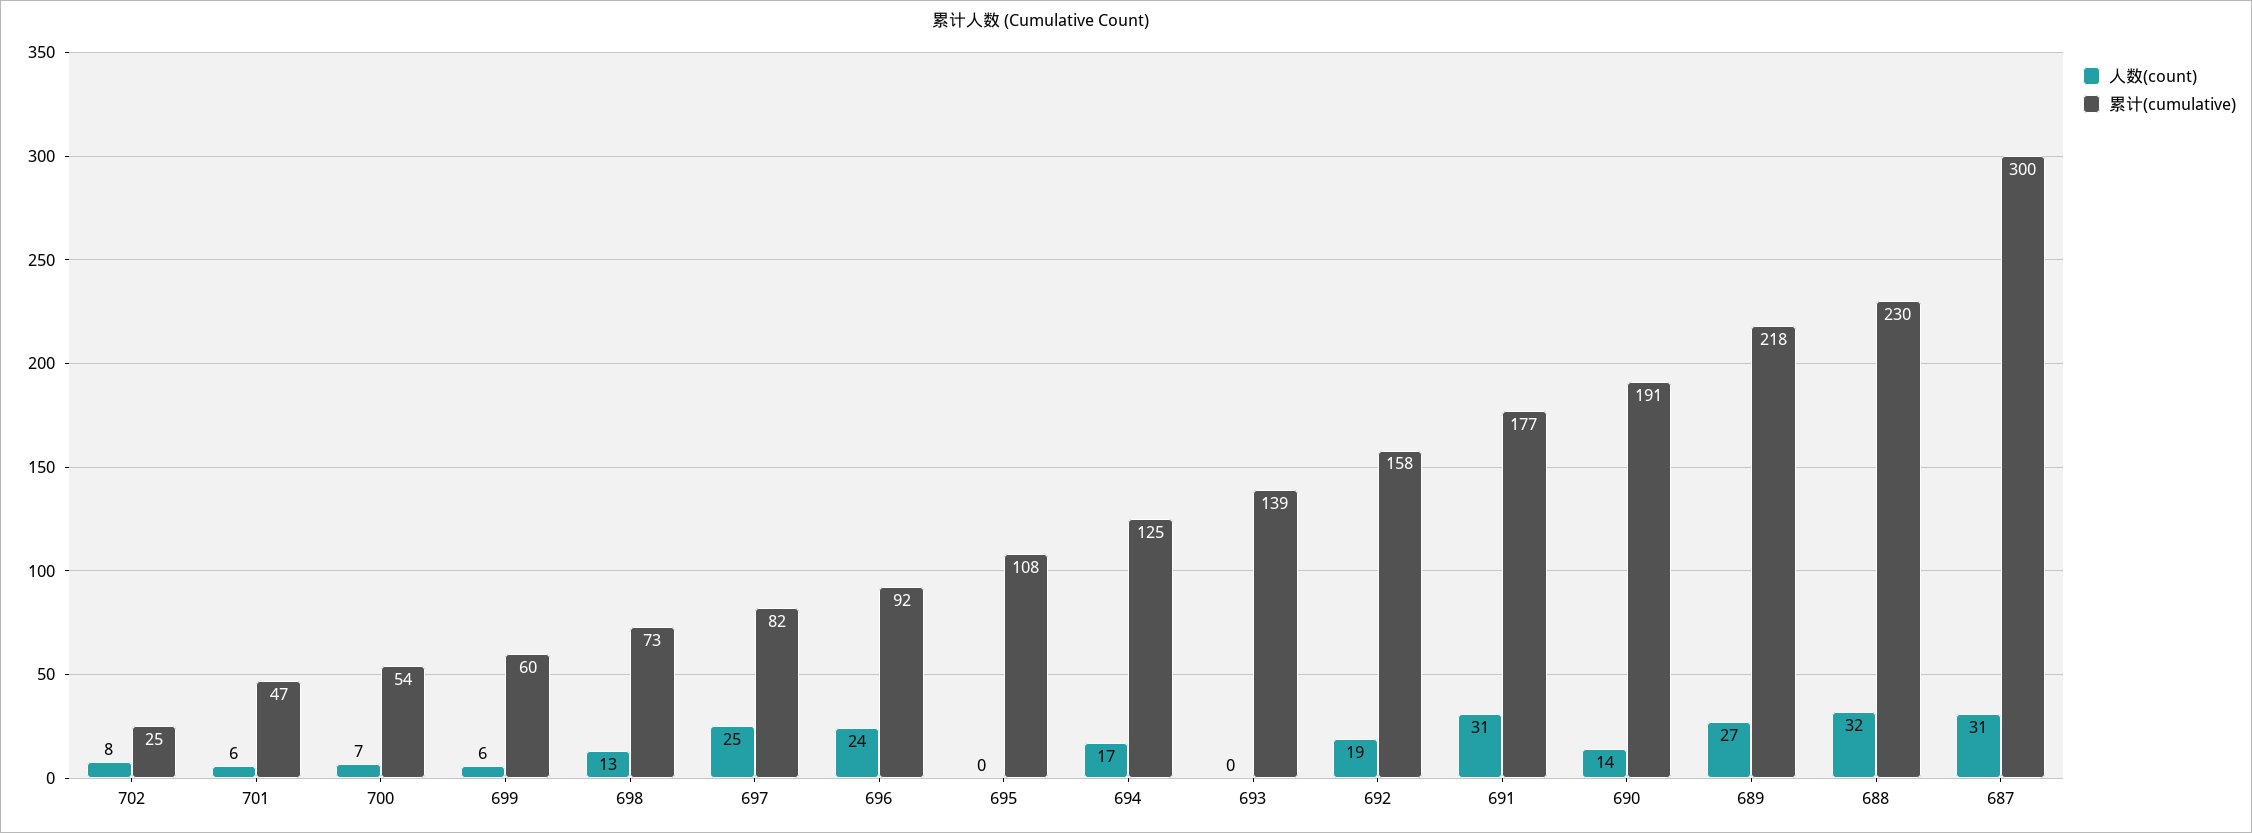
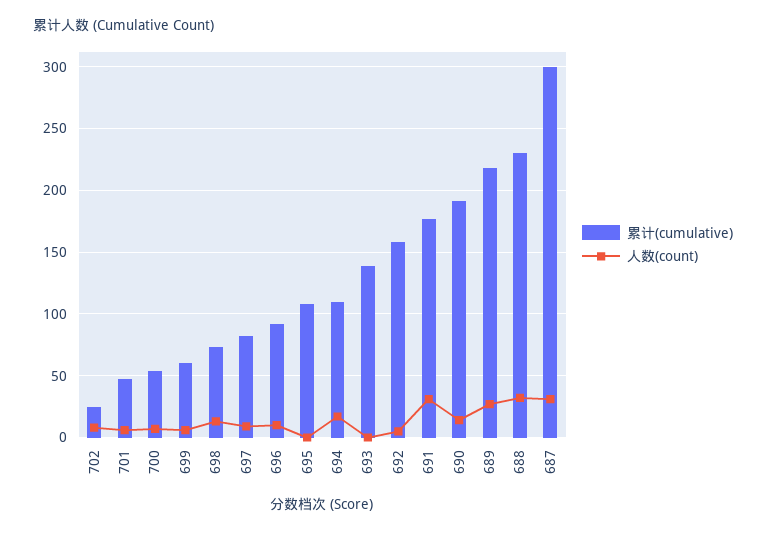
  {
    "人数(count)": {
      "702": 8,
      "701": 6,
      "700": 7,
      "699": 6,
      "698": 13,
-     "697": 25,
+     "697": 10,
-     "696": 24,
+     "696": 10,
      "695": 0,
      "694": 17,
      "693": 0,
-     "692": 19,
+     "692": 5,
      "691": 31,
      "690": 14,
      "689": 27,
      "688": 32,
      "687": 31
    },
    "累计(cumulative)": {
      "702": 25,
      "701": 47,
      "700": 54,
      "699": 60,
      "698": 73,
      "697": 82,
      "696": 92,
      "695": 108,
-     "694": 125,
+     "694": 110,
      "693": 139,
      "692": 158,
      "691": 177,
      "690": 191,
      "689": 218,
      "688": 230,
      "687": 300
    }
  }

